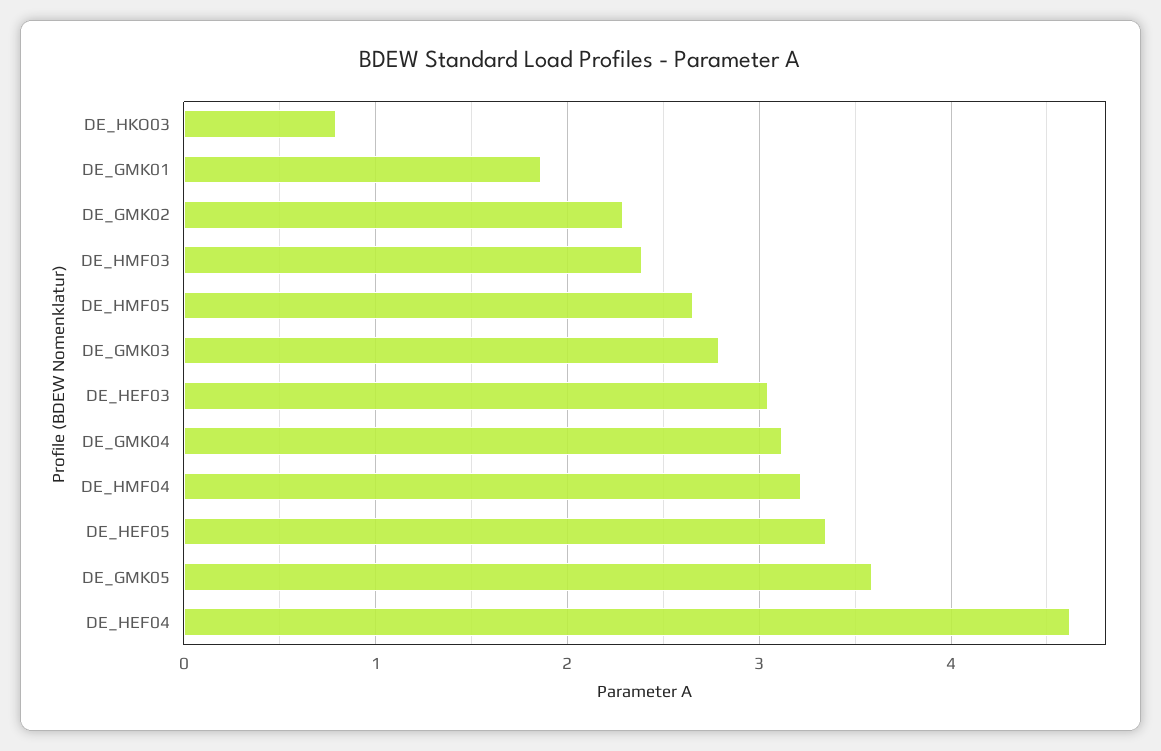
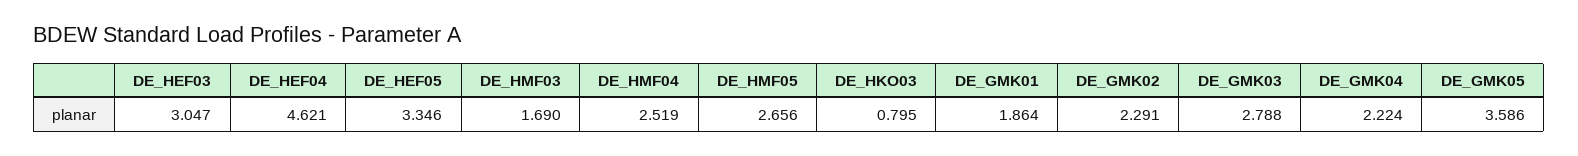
  {
    "DE_HKO03": 0.795,
    "DE_GMK01": 1.864,
    "DE_GMK02": 2.291,
-   "DE_HMF03": 2.4,
+   "DE_HMF03": 1.69,
    "DE_HMF05": 2.656,
    "DE_GMK03": 2.788,
    "DE_HEF03": 3.047,
-   "DE_GMK04": 3.1,
+   "DE_GMK04": 2.224,
-   "DE_HMF04": 3.2,
+   "DE_HMF04": 2.519,
    "DE_HEF05": 3.346,
    "DE_GMK05": 3.586,
    "DE_HEF04": 4.621
  }

